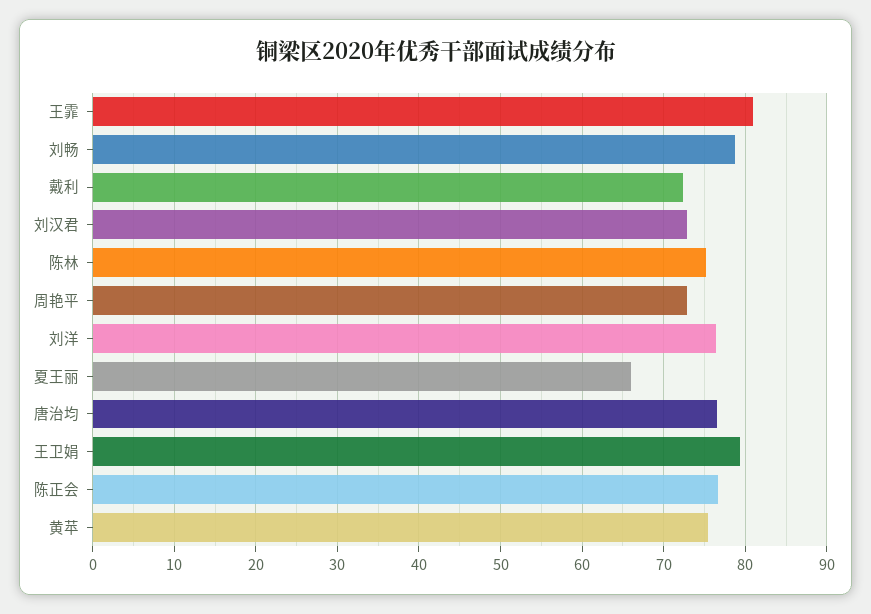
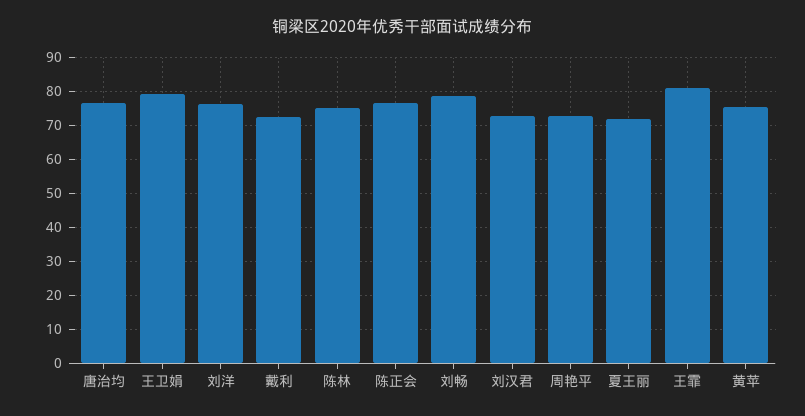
  {
    "王霏": 81,
    "刘畅": 79,
    "戴利": 72,
    "刘汉君": 73,
    "陈林": 75,
    "周艳平": 73,
    "刘洋": 76,
-   "夏王丽": 66,
+   "夏王丽": 72,
    "唐治均": 77,
    "王卫娟": 79,
    "陈正会": 77,
    "黄苹": 75
  }

